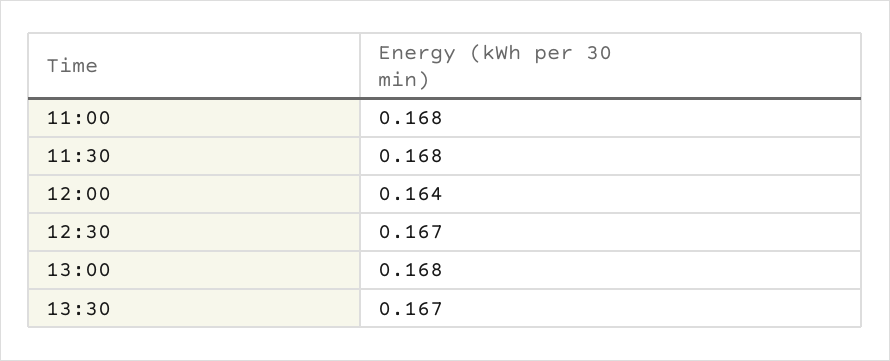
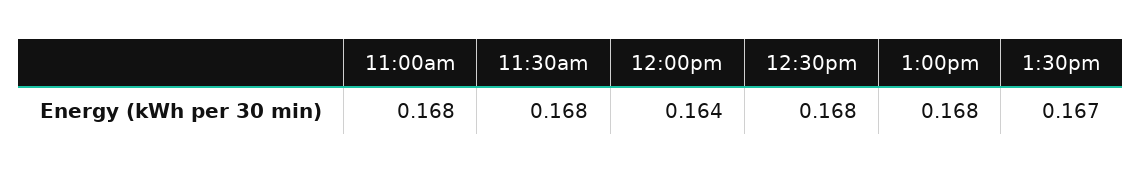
  {
    "11:00": 0.168,
    "11:30": 0.168,
    "12:00": 0.164,
-   "12:30": 0.167,
+   "12:30": 0.168,
    "13:00": 0.168,
    "13:30": 0.167
  }

